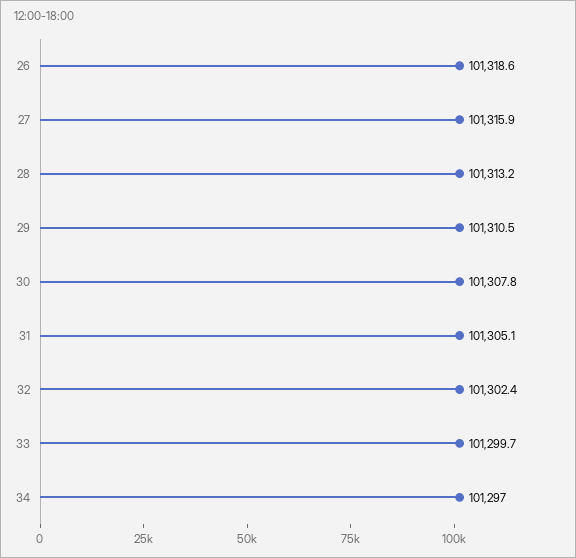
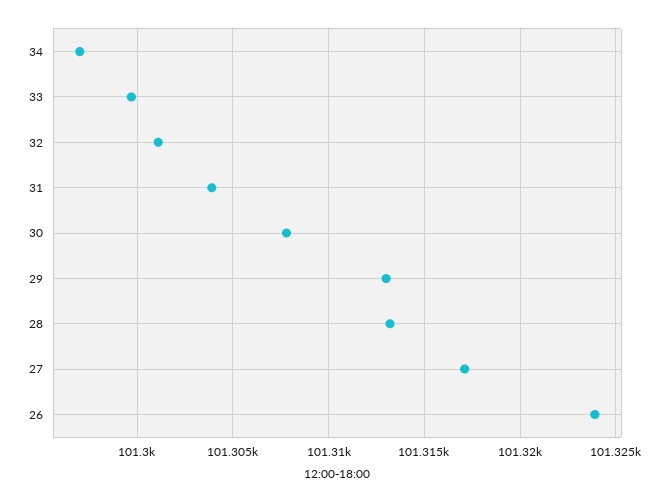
  {
-   "26": 101318.6,
+   "26": 101324,
-   "27": 101315.9,
+   "27": 101317,
    "28": 101313.2,
-   "29": 101310.5,
+   "29": 101313,
    "30": 101307.8,
-   "31": 101305.1,
+   "31": 101304,
-   "32": 101302.4,
+   "32": 101301,
    "33": 101299.7,
    "34": 101297
  }

